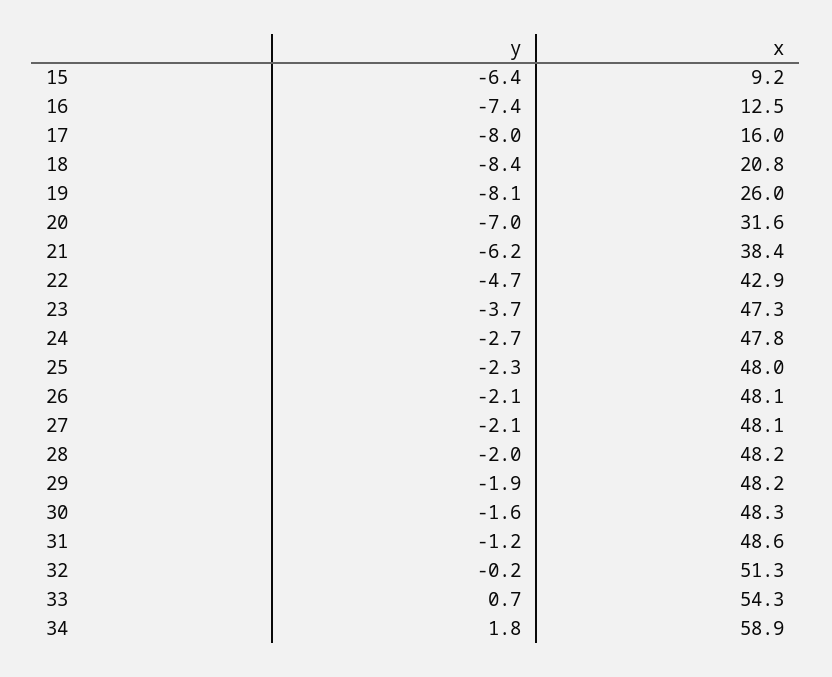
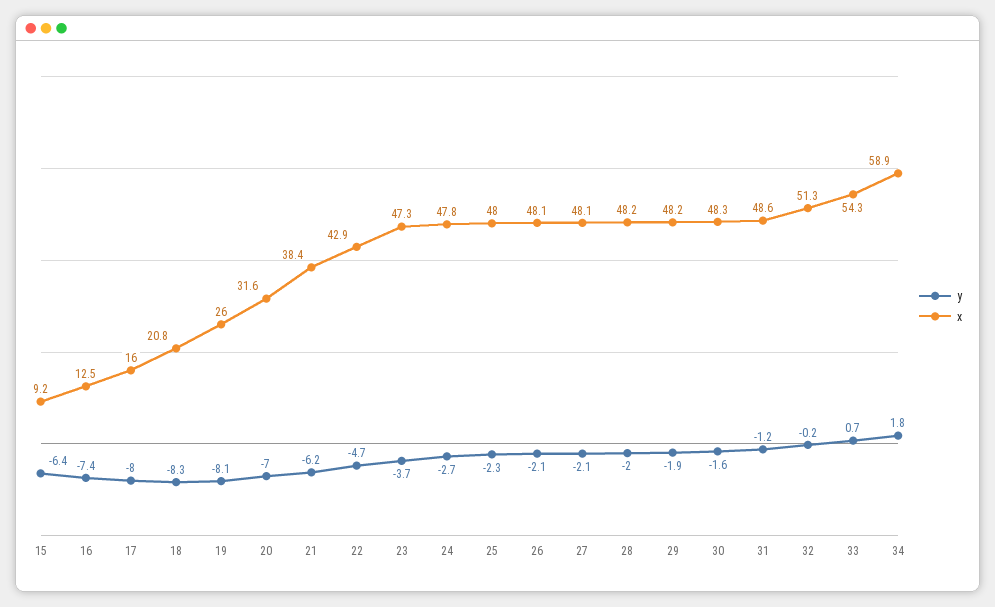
  {
    "y": {
      "15": -6.4,
      "16": -7.4,
      "17": -8,
-     "18": -8.4,
+     "18": -8.3,
      "19": -8.1,
      "20": -7,
      "21": -6.2,
      "22": -4.7,
      "23": -3.7,
      "24": -2.7,
      "25": -2.3,
      "26": -2.1,
      "27": -2.1,
      "28": -2,
      "29": -1.9,
      "30": -1.6,
      "31": -1.2,
      "32": -0.2,
      "33": 0.7,
      "34": 1.8
    },
    "x": {
      "15": 9.2,
      "16": 12.5,
      "17": 16,
      "18": 20.8,
      "19": 26,
      "20": 31.6,
      "21": 38.4,
      "22": 42.9,
      "23": 47.3,
      "24": 47.8,
      "25": 48,
      "26": 48.1,
      "27": 48.1,
      "28": 48.2,
      "29": 48.2,
      "30": 48.3,
      "31": 48.6,
      "32": 51.3,
      "33": 54.3,
      "34": 58.9
    }
  }

